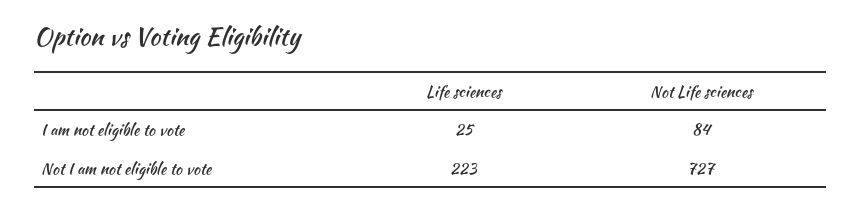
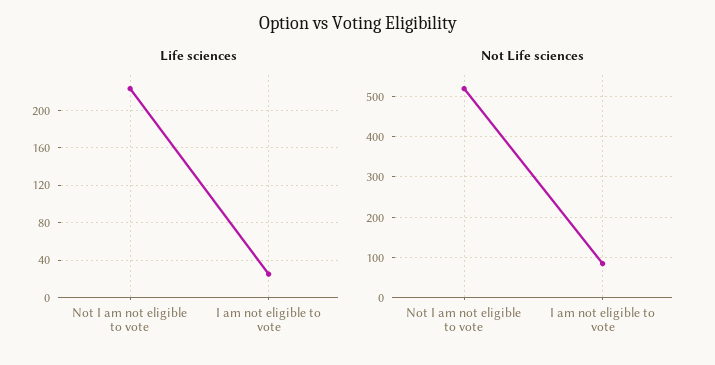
  {
    "Life sciences": {
      "I am not eligible to vote": 25,
      "Not I am not eligible to vote": 223
    },
    "Not Life sciences": {
      "I am not eligible to vote": 84,
-     "Not I am not eligible to vote": 727
+     "Not I am not eligible to vote": 520
    }
  }

